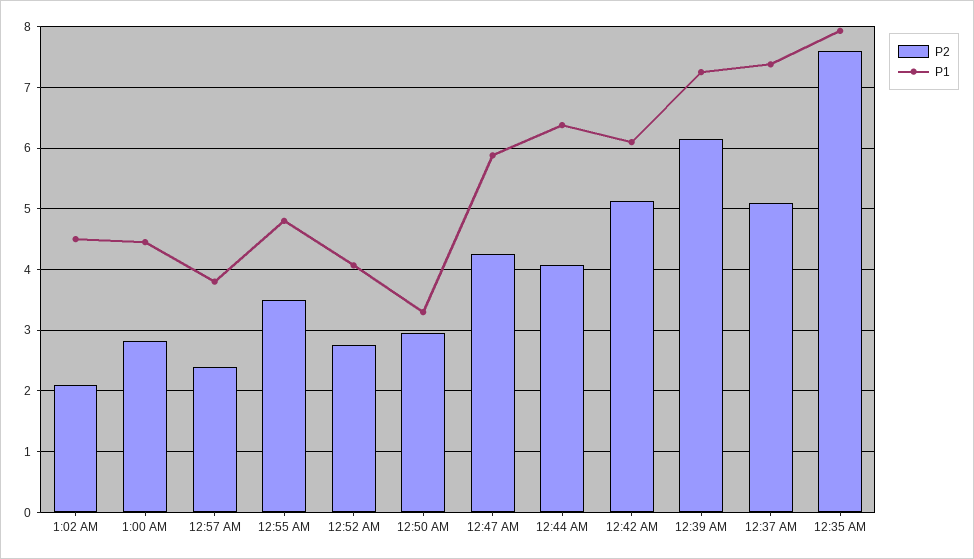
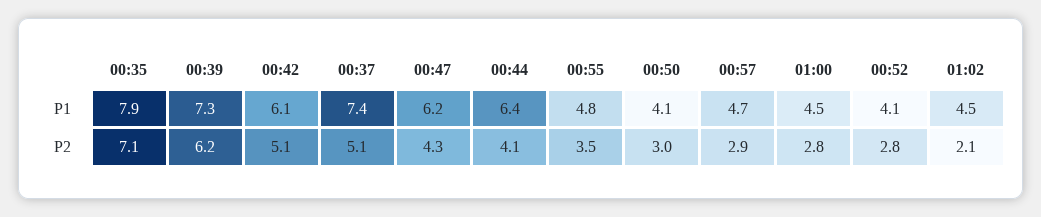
  {
    "P2": {
      "1:02 AM": 2.1,
      "1:00 AM": 2.8,
-     "12:57 AM": 2.4,
+     "12:57 AM": 2.9,
      "12:55 AM": 3.5,
      "12:52 AM": 2.8,
      "12:50 AM": 3,
      "12:47 AM": 4.3,
      "12:44 AM": 4.1,
      "12:42 AM": 5.1,
      "12:39 AM": 6.2,
      "12:37 AM": 5.1,
-     "12:35 AM": 7.6
+     "12:35 AM": 7.1
    },
    "P1": {
      "1:02 AM": 4.5,
      "1:00 AM": 4.5,
-     "12:57 AM": 3.8,
+     "12:57 AM": 4.7,
      "12:55 AM": 4.8,
      "12:52 AM": 4.1,
-     "12:50 AM": 3.3,
+     "12:50 AM": 4.1,
-     "12:47 AM": 5.9,
+     "12:47 AM": 6.2,
      "12:44 AM": 6.4,
      "12:42 AM": 6.1,
      "12:39 AM": 7.3,
      "12:37 AM": 7.4,
      "12:35 AM": 7.9
    }
  }

